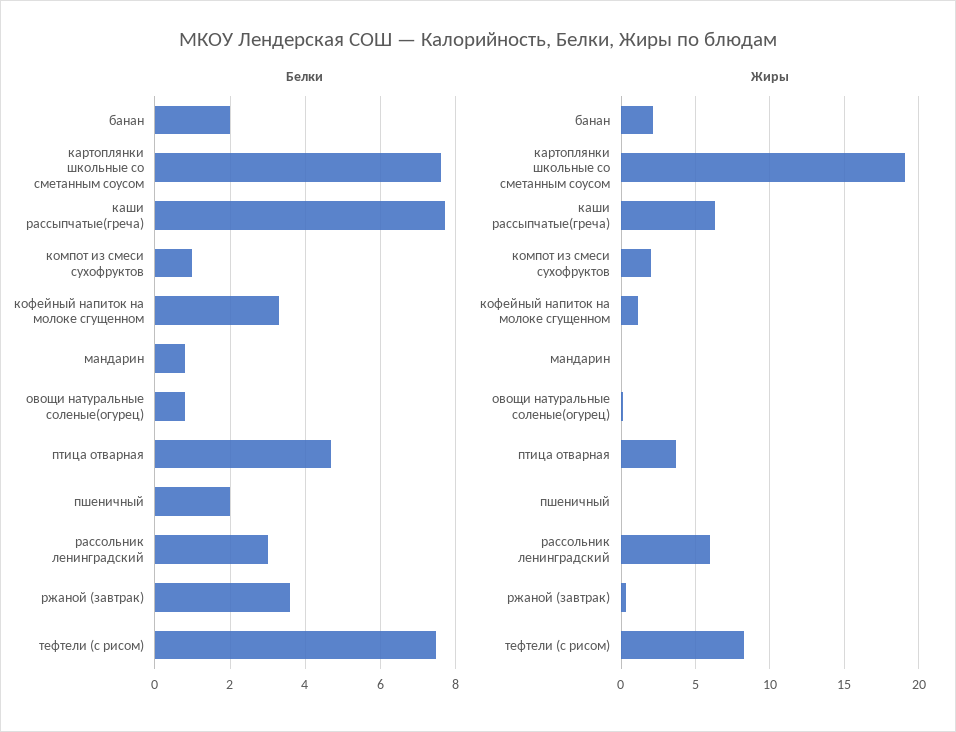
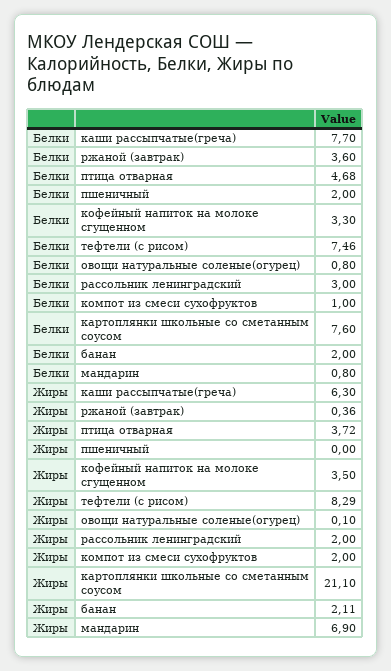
  {
    "Белки": {
      "банан": 2,
      "картоплянки школьные со сметанным соусом": 7.6,
      "каши рассыпчатые(греча)": 7.7,
      "компот из смеси сухофруктов": 1,
      "кофейный напиток на молоке сгущенном": 3.3,
      "мандарин": 0.8,
      "овощи натуральные соленые(огурец)": 0.8,
      "птица отварная": 4.68,
      "пшеничный": 2,
      "рассольник ленинградский": 3,
      "ржаной (завтрак)": 3.6,
      "тефтели (с рисом)": 7.46
    },
    "Жиры": {
      "банан": 2.11,
-     "картоплянки школьные со сметанным соусом": 19,
+     "картоплянки школьные со сметанным соусом": 21.1,
      "каши рассыпчатые(греча)": 6.3,
      "компот из смеси сухофруктов": 2,
-     "кофейный напиток на молоке сгущенном": 1,
+     "кофейный напиток на молоке сгущенном": 3.5,
-     "мандарин": 0,
+     "мандарин": 6.9,
      "овощи натуральные соленые(огурец)": 0.1,
      "птица отварная": 3.72,
      "пшеничный": 0,
-     "рассольник ленинградский": 6,
+     "рассольник ленинградский": 2,
      "ржаной (завтрак)": 0.36,
      "тефтели (с рисом)": 8.29
    }
  }

